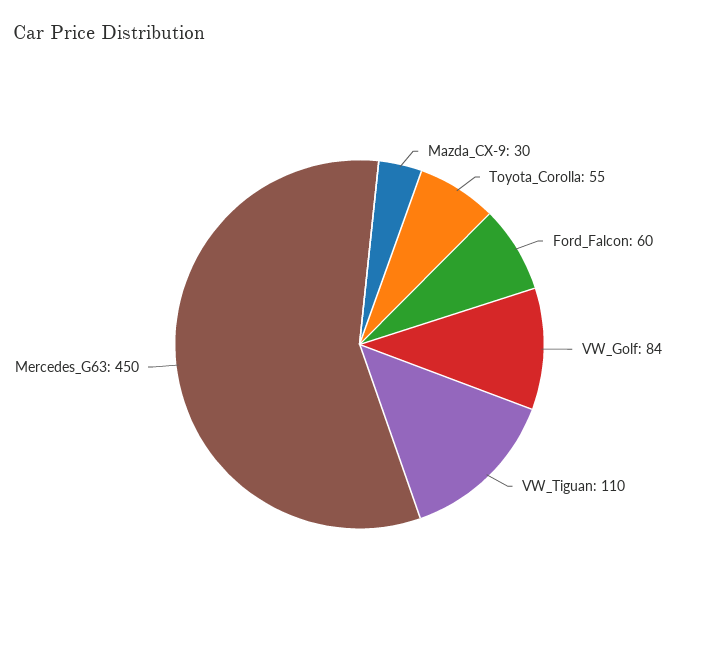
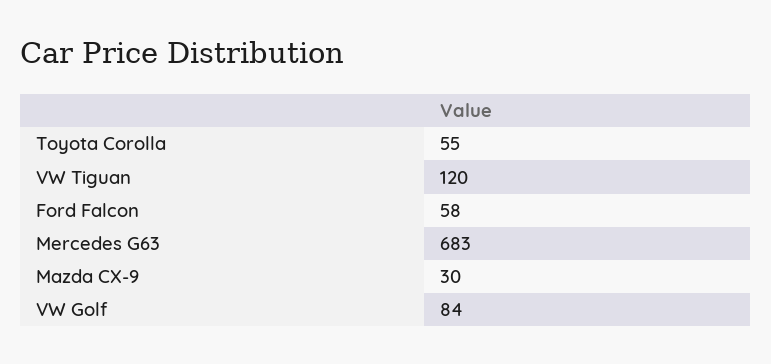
  {
    "Mazda_CX-9": 30,
    "Toyota_Corolla": 55,
-   "Ford_Falcon": 60,
+   "Ford_Falcon": 58,
    "VW_Golf": 84,
-   "VW_Tiguan": 110,
+   "VW_Tiguan": 120,
-   "Mercedes_G63": 450
+   "Mercedes_G63": 683
  }

